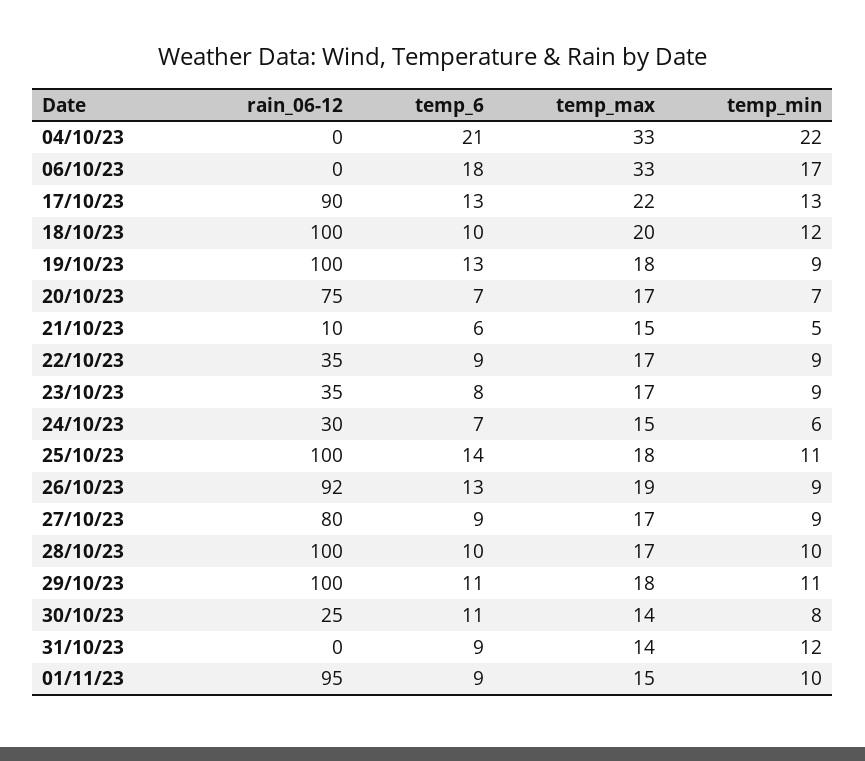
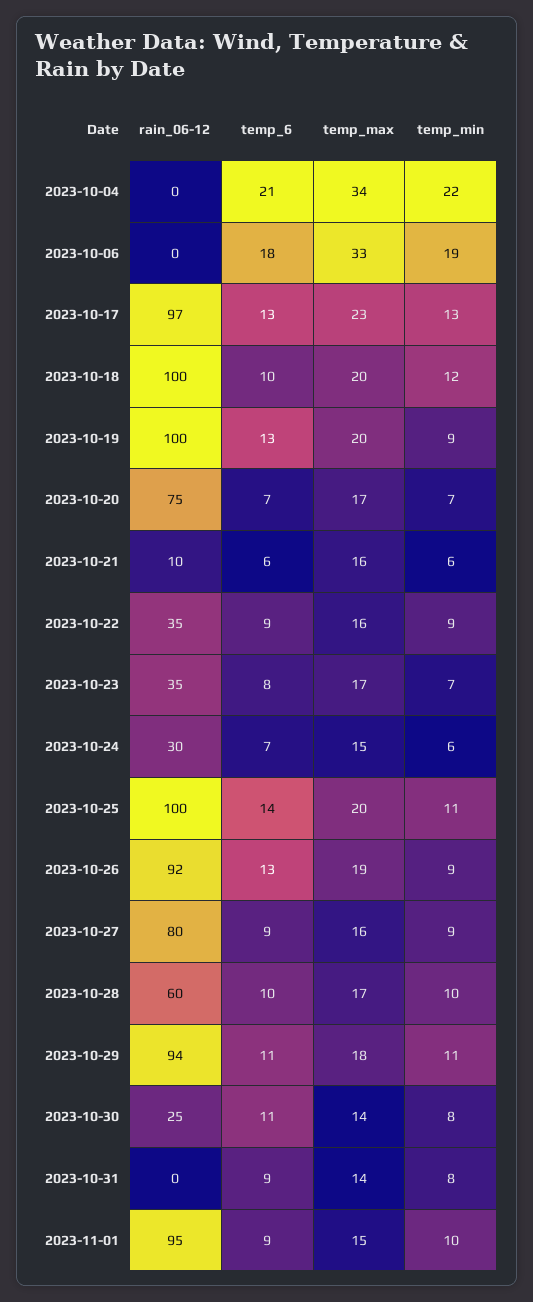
  {
    "rain_06-12": {
      "04/10/23": 0,
      "06/10/23": 0,
-     "17/10/23": 90,
+     "17/10/23": 97,
      "18/10/23": 100,
      "19/10/23": 100,
      "20/10/23": 75,
      "21/10/23": 10,
      "22/10/23": 35,
      "23/10/23": 35,
      "24/10/23": 30,
      "25/10/23": 100,
      "26/10/23": 92,
      "27/10/23": 80,
-     "28/10/23": 100,
+     "28/10/23": 60,
-     "29/10/23": 100,
+     "29/10/23": 94,
      "30/10/23": 25,
      "31/10/23": 0,
      "01/11/23": 95
    },
    "temp_6": {
      "04/10/23": 21,
      "06/10/23": 18,
      "17/10/23": 13,
      "18/10/23": 10,
      "19/10/23": 13,
      "20/10/23": 7,
      "21/10/23": 6,
      "22/10/23": 9,
      "23/10/23": 8,
      "24/10/23": 7,
      "25/10/23": 14,
      "26/10/23": 13,
      "27/10/23": 9,
      "28/10/23": 10,
      "29/10/23": 11,
      "30/10/23": 11,
      "31/10/23": 9,
      "01/11/23": 9
    },
    "temp_max": {
-     "04/10/23": 33,
+     "04/10/23": 34,
      "06/10/23": 33,
-     "17/10/23": 22,
+     "17/10/23": 23,
      "18/10/23": 20,
-     "19/10/23": 18,
+     "19/10/23": 20,
      "20/10/23": 17,
-     "21/10/23": 15,
+     "21/10/23": 16,
-     "22/10/23": 17,
+     "22/10/23": 16,
      "23/10/23": 17,
      "24/10/23": 15,
-     "25/10/23": 18,
+     "25/10/23": 20,
      "26/10/23": 19,
-     "27/10/23": 17,
+     "27/10/23": 16,
      "28/10/23": 17,
      "29/10/23": 18,
      "30/10/23": 14,
      "31/10/23": 14,
      "01/11/23": 15
    },
    "temp_min": {
      "04/10/23": 22,
-     "06/10/23": 17,
+     "06/10/23": 19,
      "17/10/23": 13,
      "18/10/23": 12,
      "19/10/23": 9,
      "20/10/23": 7,
-     "21/10/23": 5,
+     "21/10/23": 6,
      "22/10/23": 9,
-     "23/10/23": 9,
+     "23/10/23": 7,
      "24/10/23": 6,
      "25/10/23": 11,
      "26/10/23": 9,
      "27/10/23": 9,
      "28/10/23": 10,
      "29/10/23": 11,
      "30/10/23": 8,
-     "31/10/23": 12,
+     "31/10/23": 8,
      "01/11/23": 10
    }
  }

